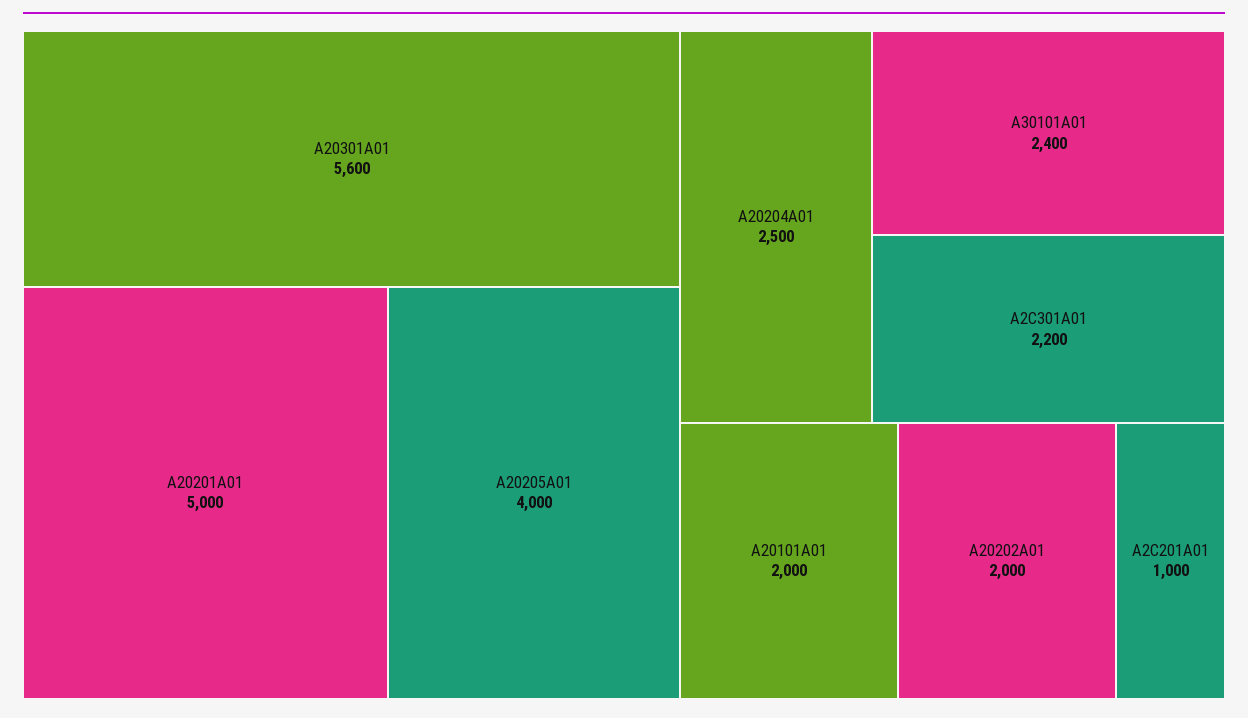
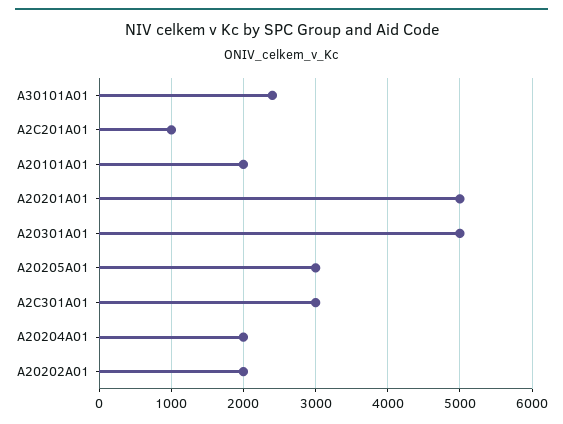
  {
-   "A20301A01": 5600,
+   "A20301A01": 5000,
    "A20201A01": 5000,
-   "A20205A01": 4000,
+   "A20205A01": 3000,
-   "A20204A01": 2500,
+   "A20204A01": 2000,
    "A30101A01": 2400,
-   "A2C301A01": 2200,
+   "A2C301A01": 3000,
    "A20101A01": 2000,
    "A20202A01": 2000,
    "A2C201A01": 1000
  }

